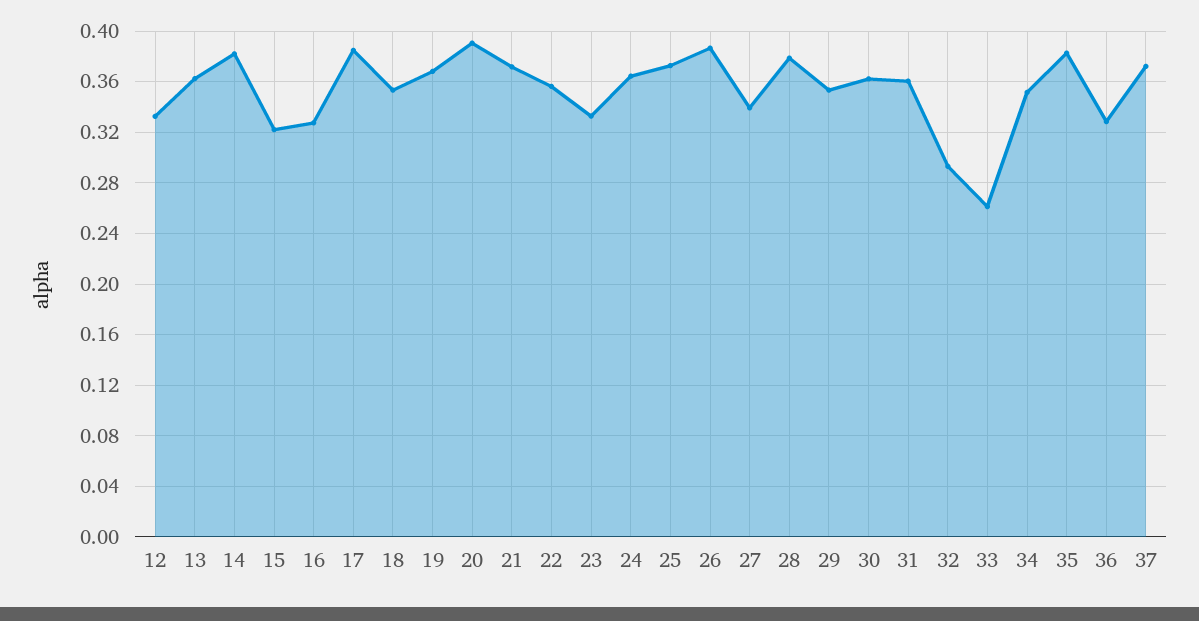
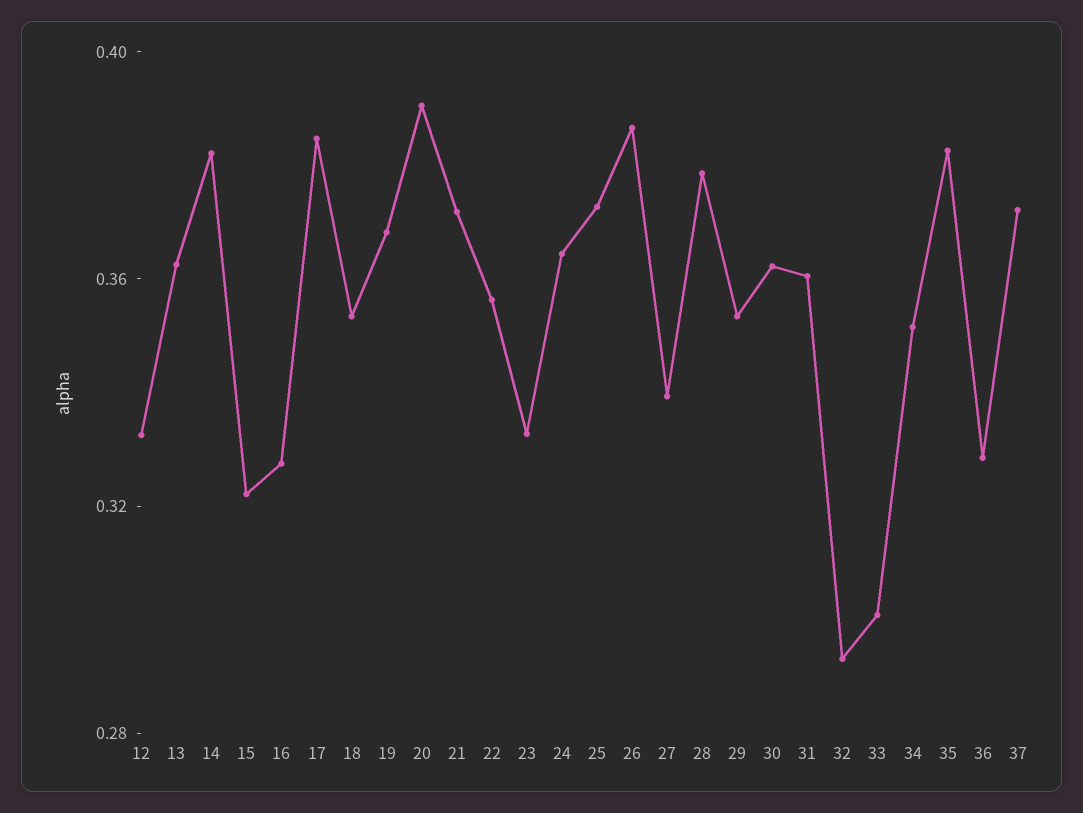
  {
    "12": 0.335,
    "13": 0.365,
    "14": 0.38,
    "15": 0.32,
    "16": 0.33,
    "17": 0.385,
    "18": 0.355,
    "19": 0.37,
    "20": 0.39,
    "21": 0.37,
    "22": 0.355,
    "23": 0.335,
    "24": 0.365,
    "25": 0.375,
    "26": 0.385,
    "27": 0.34,
    "28": 0.38,
    "29": 0.355,
    "30": 0.36,
    "31": 0.36,
    "32": 0.295,
-   "33": 0.26,
+   "33": 0.3,
    "34": 0.35,
    "35": 0.385,
    "36": 0.33,
    "37": 0.37
  }

